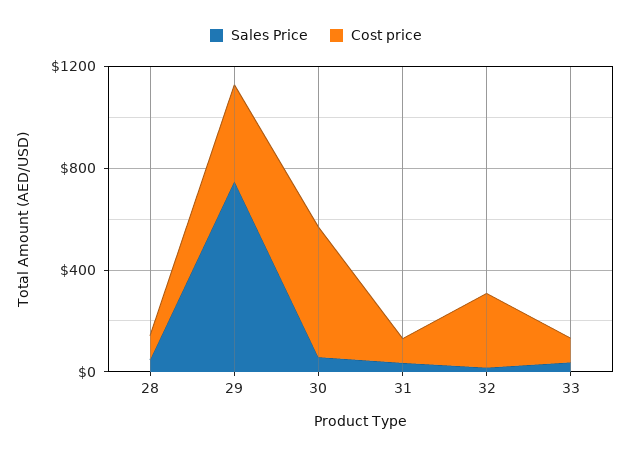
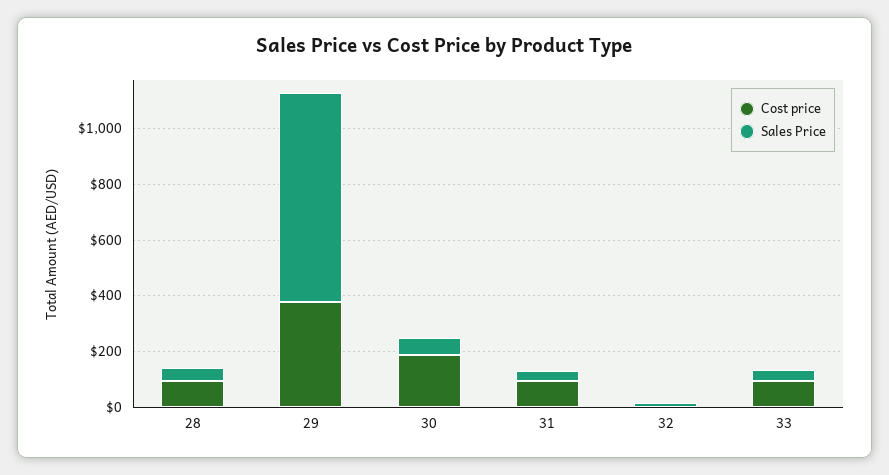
  {
    "Sales Price": {
      "28": 50,
      "29": 750,
      "30": 50,
      "31": 50,
      "32": 0,
      "33": 50
    },
    "Cost price": {
      "28": 100,
      "29": 400,
-     "30": 500,
+     "30": 200,
      "31": 100,
-     "32": 300,
+     "32": 0,
      "33": 100
    }
  }

